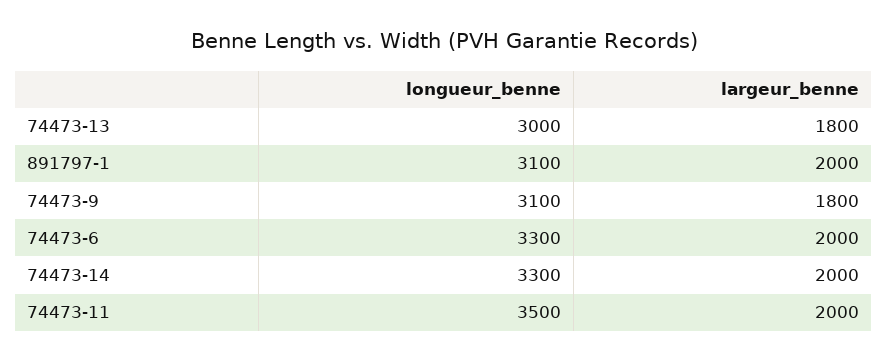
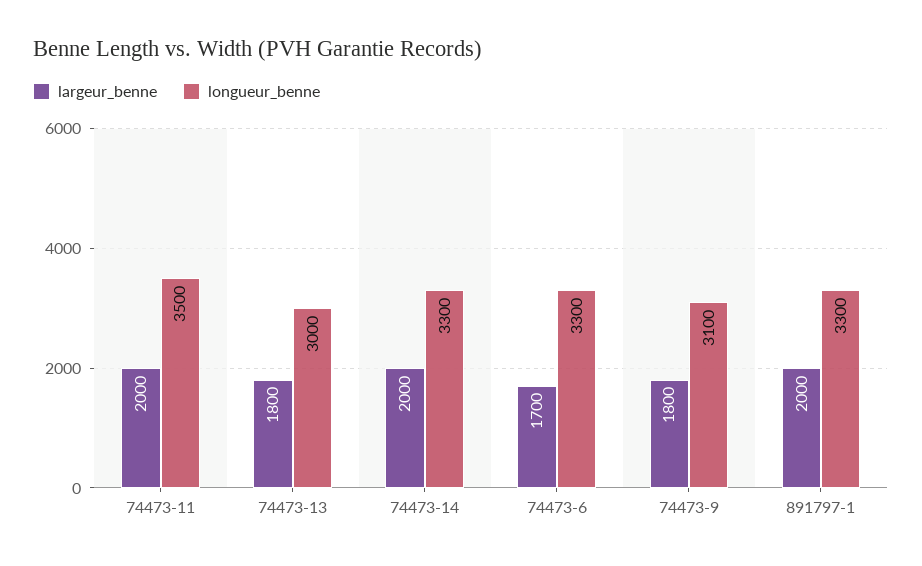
  {
    "longueur_benne": {
      "74473-13": 3000,
-     "891797-1": 3100,
+     "891797-1": 3300,
      "74473-9": 3100,
      "74473-6": 3300,
      "74473-14": 3300,
      "74473-11": 3500
    },
    "largeur_benne": {
      "74473-13": 1800,
      "891797-1": 2000,
      "74473-9": 1800,
-     "74473-6": 2000,
+     "74473-6": 1700,
      "74473-14": 2000,
      "74473-11": 2000
    }
  }

